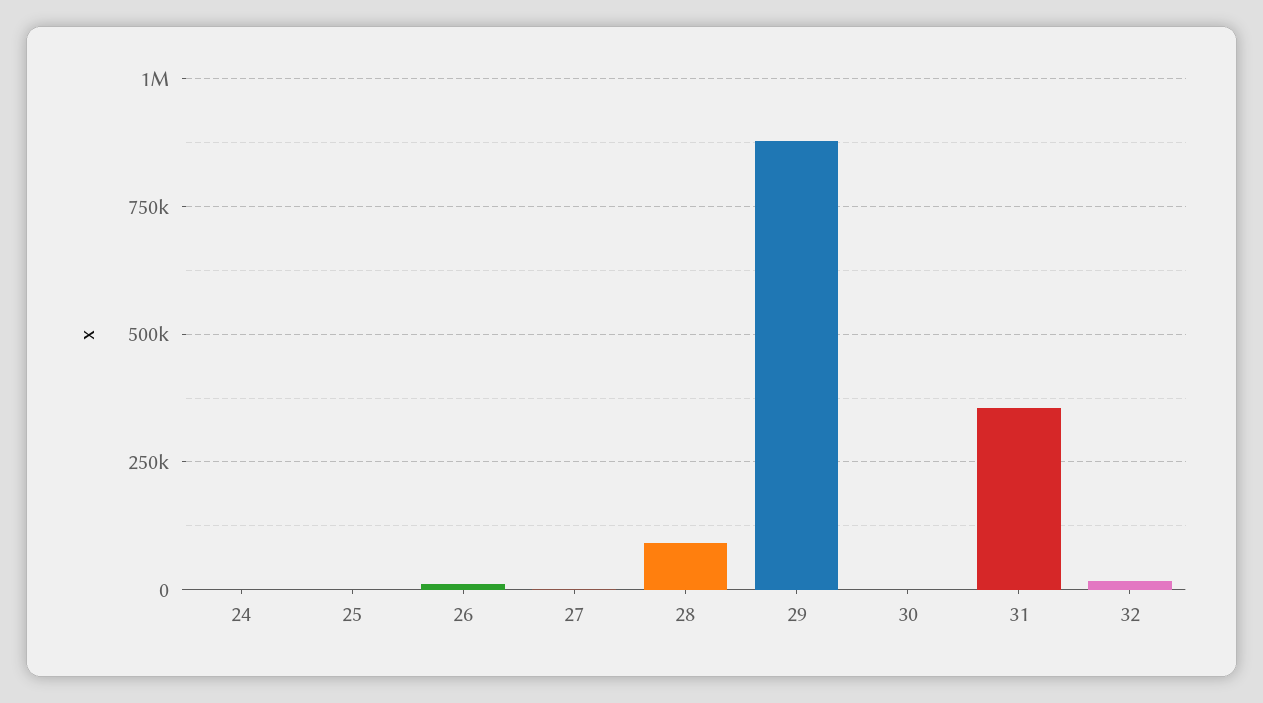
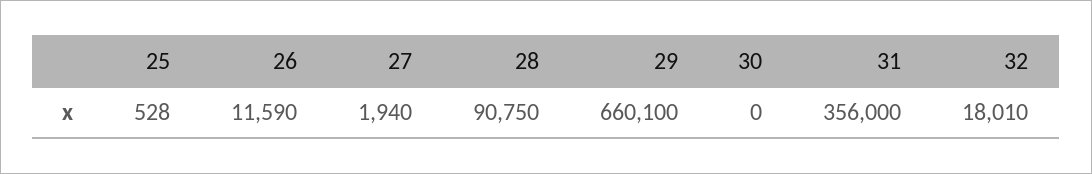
  {
-   "24": 0,
    "25": 528,
    "26": 11590,
    "27": 1940,
    "28": 90750,
-   "29": 875000,
+   "29": 660100,
    "30": 0,
    "31": 356000,
    "32": 18010
  }

